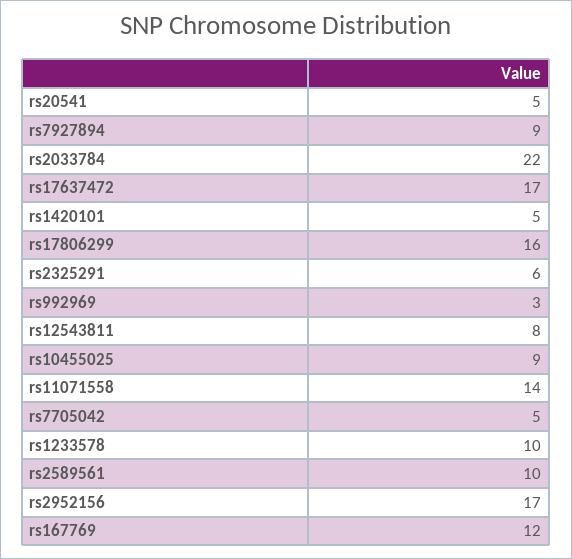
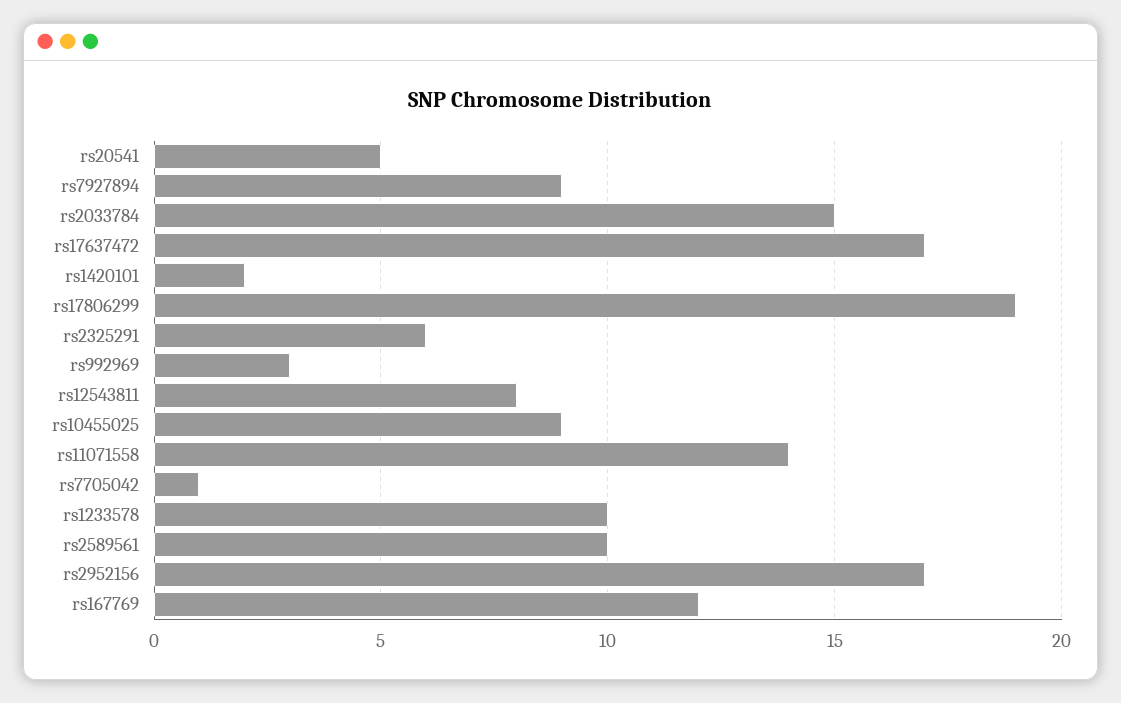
  {
    "rs20541": 5,
    "rs7927894": 9,
-   "rs2033784": 22,
+   "rs2033784": 15,
    "rs17637472": 17,
-   "rs1420101": 5,
+   "rs1420101": 2,
-   "rs17806299": 16,
+   "rs17806299": 19,
    "rs2325291": 6,
    "rs992969": 3,
    "rs12543811": 8,
    "rs10455025": 9,
    "rs11071558": 14,
-   "rs7705042": 5,
+   "rs7705042": 1,
    "rs1233578": 10,
    "rs2589561": 10,
    "rs2952156": 17,
    "rs167769": 12
  }

